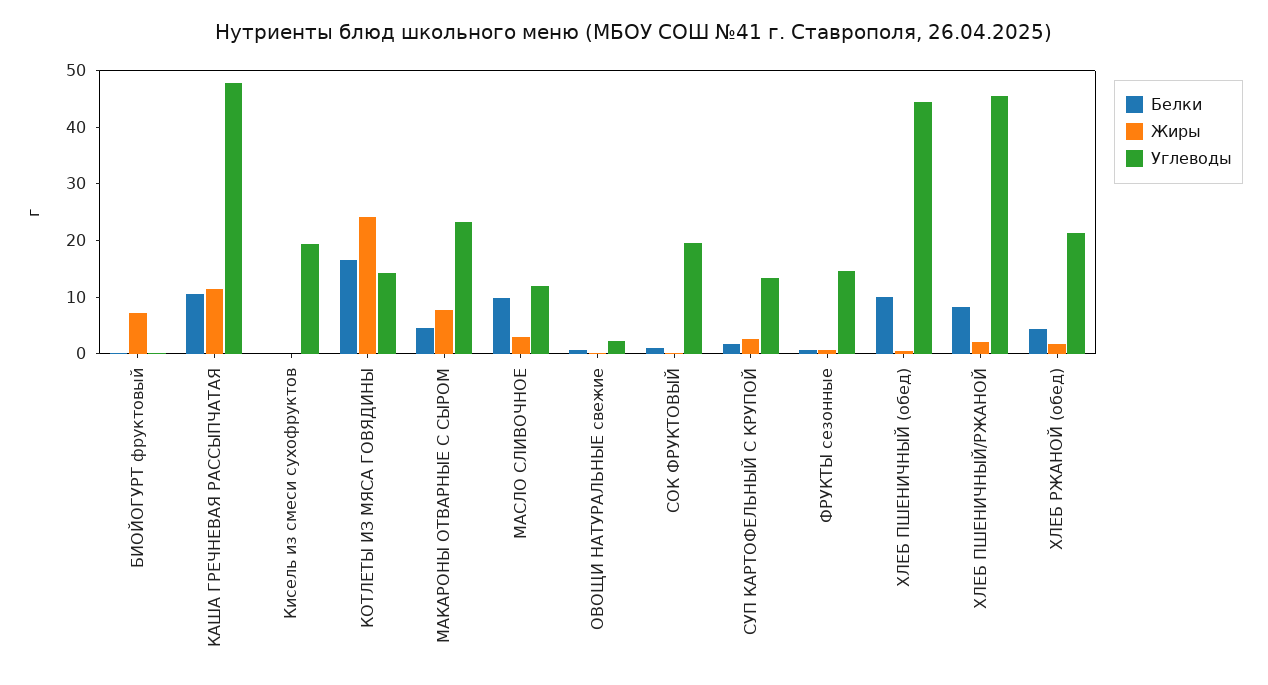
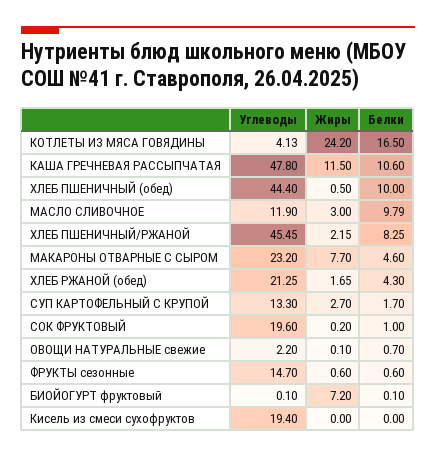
  {
    "Белки": {
      "БИОЙОГУРТ фруктовый": 0.1,
      "КАША ГРЕЧНЕВАЯ РАССЫПЧАТАЯ": 10.6,
      "Кисель из смеси сухофруктов": 0,
      "КОТЛЕТЫ ИЗ МЯСА ГОВЯДИНЫ": 16.5,
      "МАКАРОНЫ ОТВАРНЫЕ С СЫРОМ": 4.6,
      "МАСЛО СЛИВОЧНОЕ": 9.79,
      "ОВОЩИ НАТУРАЛЬНЫЕ свежие": 0.7,
      "СОК ФРУКТОВЫЙ": 1,
      "СУП КАРТОФЕЛЬНЫЙ С КРУПОЙ": 1.7,
      "ФРУКТЫ сезонные": 0.6,
      "ХЛЕБ ПШЕНИЧНЫЙ (обед)": 10,
      "ХЛЕБ ПШЕНИЧНЫЙ/РЖАНОЙ": 8.25,
      "ХЛЕБ РЖАНОЙ (обед)": 4.3
    },
    "Жиры": {
      "БИОЙОГУРТ фруктовый": 7.2,
      "КАША ГРЕЧНЕВАЯ РАССЫПЧАТАЯ": 11.5,
      "Кисель из смеси сухофруктов": 0,
      "КОТЛЕТЫ ИЗ МЯСА ГОВЯДИНЫ": 24.2,
      "МАКАРОНЫ ОТВАРНЫЕ С СЫРОМ": 7.7,
      "МАСЛО СЛИВОЧНОЕ": 3,
      "ОВОЩИ НАТУРАЛЬНЫЕ свежие": 0.1,
      "СОК ФРУКТОВЫЙ": 0.2,
      "СУП КАРТОФЕЛЬНЫЙ С КРУПОЙ": 2.7,
      "ФРУКТЫ сезонные": 0.6,
      "ХЛЕБ ПШЕНИЧНЫЙ (обед)": 0.5,
      "ХЛЕБ ПШЕНИЧНЫЙ/РЖАНОЙ": 2.15,
      "ХЛЕБ РЖАНОЙ (обед)": 1.65
    },
    "Углеводы": {
      "БИОЙОГУРТ фруктовый": 0.1,
      "КАША ГРЕЧНЕВАЯ РАССЫПЧАТАЯ": 47.8,
      "Кисель из смеси сухофруктов": 19.4,
-     "КОТЛЕТЫ ИЗ МЯСА ГОВЯДИНЫ": 14,
+     "КОТЛЕТЫ ИЗ МЯСА ГОВЯДИНЫ": 4.13,
      "МАКАРОНЫ ОТВАРНЫЕ С СЫРОМ": 23.2,
      "МАСЛО СЛИВОЧНОЕ": 11.9,
      "ОВОЩИ НАТУРАЛЬНЫЕ свежие": 2.2,
      "СОК ФРУКТОВЫЙ": 19.6,
      "СУП КАРТОФЕЛЬНЫЙ С КРУПОЙ": 13.3,
      "ФРУКТЫ сезонные": 14.7,
      "ХЛЕБ ПШЕНИЧНЫЙ (обед)": 44.4,
      "ХЛЕБ ПШЕНИЧНЫЙ/РЖАНОЙ": 45.45,
      "ХЛЕБ РЖАНОЙ (обед)": 21.25
    }
  }

